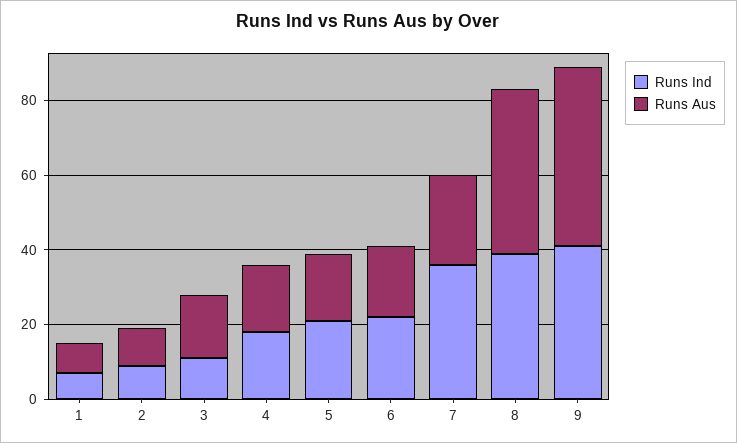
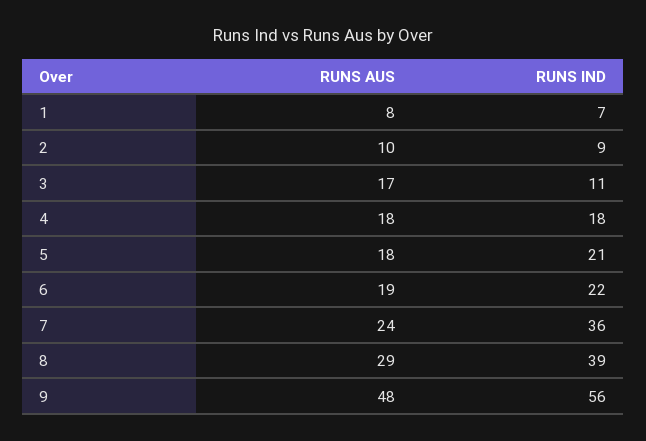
  {
    "Runs Ind": {
      "1": 7,
      "2": 9,
      "3": 11,
      "4": 18,
      "5": 21,
      "6": 22,
      "7": 36,
      "8": 39,
-     "9": 40
+     "9": 56
    },
    "Runs Aus": {
      "1": 8,
      "2": 10,
      "3": 17,
      "4": 18,
      "5": 18,
      "6": 19,
      "7": 24,
-     "8": 45,
+     "8": 29,
      "9": 48
    }
  }

